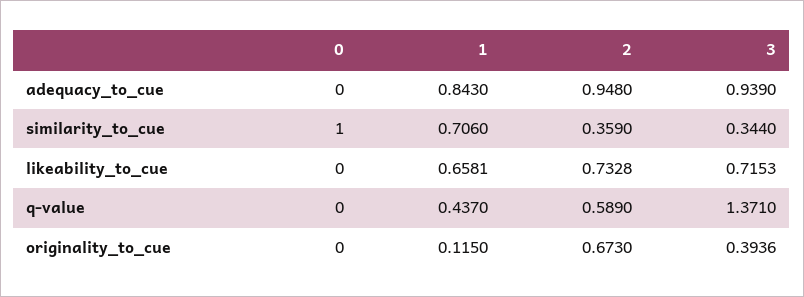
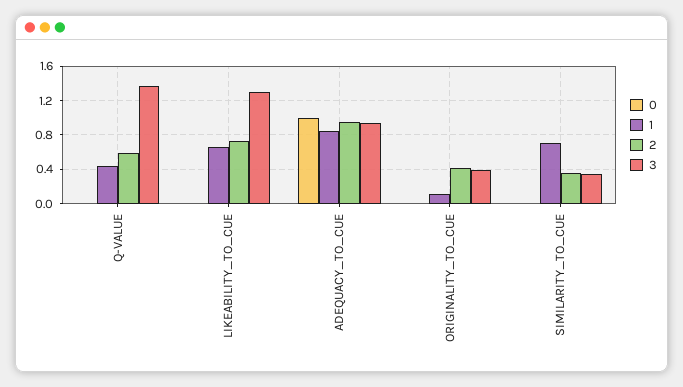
  {
    "0": {
-     "adequacy_to_cue": 0,
+     "adequacy_to_cue": 1,
-     "similarity_to_cue": 1,
+     "similarity_to_cue": 0,
      "likeability_to_cue": 0,
      "q-value": 0,
      "originality_to_cue": 0
    },
    "1": {
      "adequacy_to_cue": 0.843,
      "similarity_to_cue": 0.706,
      "likeability_to_cue": 0.6581,
      "q-value": 0.437,
      "originality_to_cue": 0.115
    },
    "2": {
      "adequacy_to_cue": 0.948,
      "similarity_to_cue": 0.359,
      "likeability_to_cue": 0.7328,
      "q-value": 0.589,
-     "originality_to_cue": 0.673
+     "originality_to_cue": 0.4
    },
    "3": {
      "adequacy_to_cue": 0.939,
      "similarity_to_cue": 0.344,
-     "likeability_to_cue": 0.7153,
+     "likeability_to_cue": 1.3,
      "q-value": 1.371,
      "originality_to_cue": 0.3936
    }
  }

